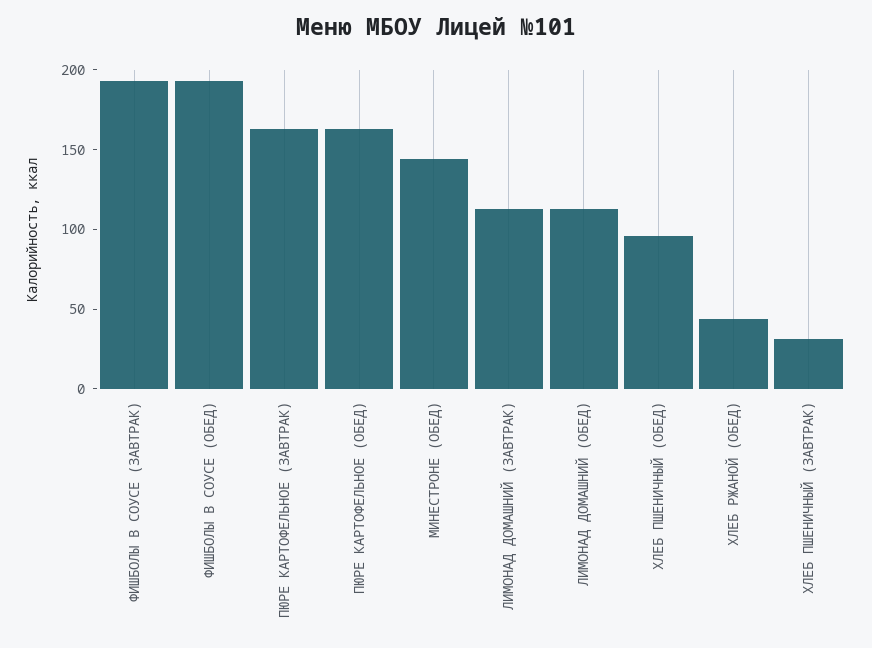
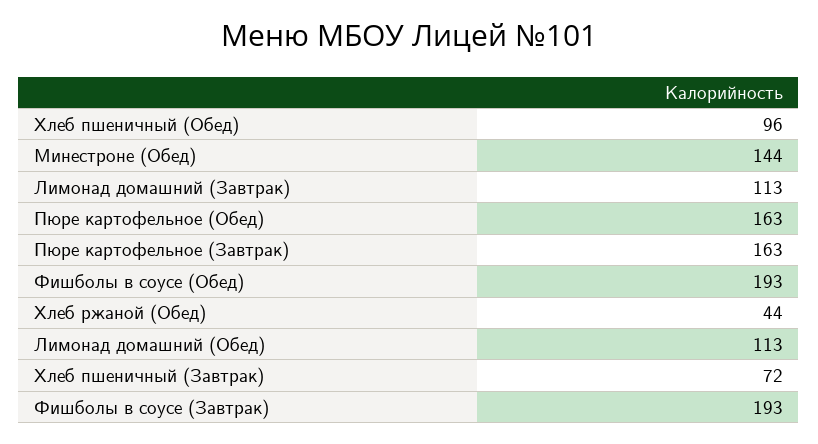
  {
    "ФИШБОЛЫ В СОУСЕ (ЗАВТРАК)": 193,
    "ФИШБОЛЫ В СОУСЕ (ОБЕД)": 193,
    "ПЮРЕ КАРТОФЕЛЬНОЕ (ЗАВТРАК)": 163,
    "ПЮРЕ КАРТОФЕЛЬНОЕ (ОБЕД)": 163,
    "МИНЕСТРОНЕ (ОБЕД)": 144,
    "ЛИМОНАД ДОМАШНИЙ (ЗАВТРАК)": 113,
    "ЛИМОНАД ДОМАШНИЙ (ОБЕД)": 113,
    "ХЛЕБ ПШЕНИЧНЫЙ (ОБЕД)": 96,
    "ХЛЕБ РЖАНОЙ (ОБЕД)": 44,
-   "ХЛЕБ ПШЕНИЧНЫЙ (ЗАВТРАК)": 30
+   "ХЛЕБ ПШЕНИЧНЫЙ (ЗАВТРАК)": 72
  }

